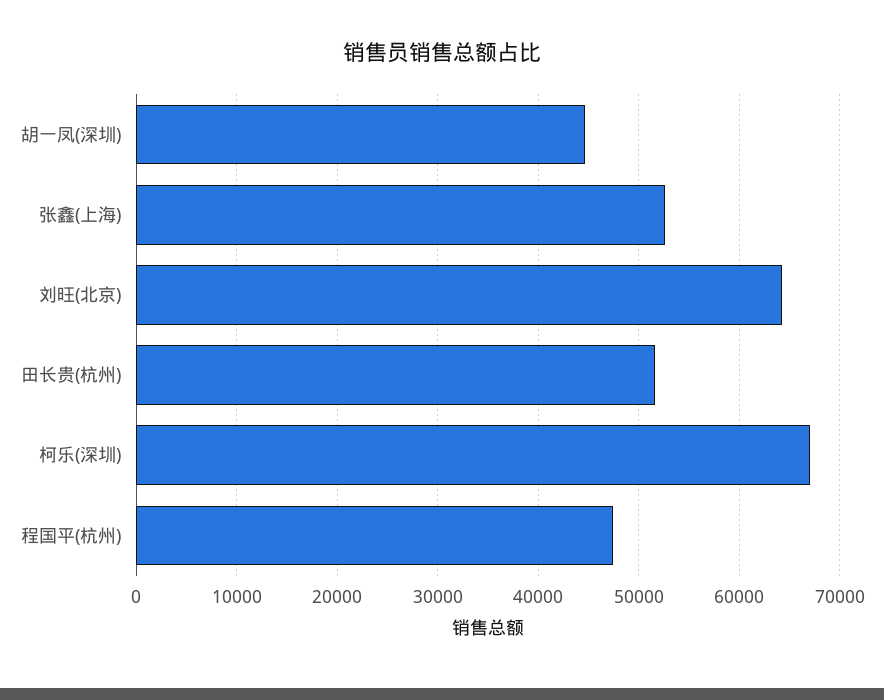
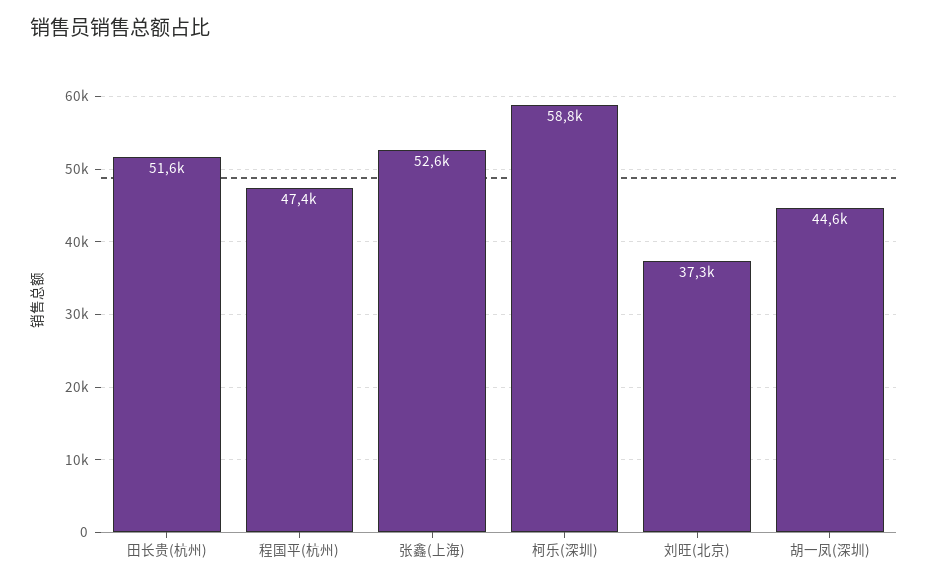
  {
    "胡一凤(深圳)": 44600,
    "张鑫(上海)": 52600,
-   "刘旺(北京)": 64000,
+   "刘旺(北京)": 37300,
    "田长贵(杭州)": 51600,
-   "柯乐(深圳)": 67000,
+   "柯乐(深圳)": 58800,
    "程国平(杭州)": 47400
  }

